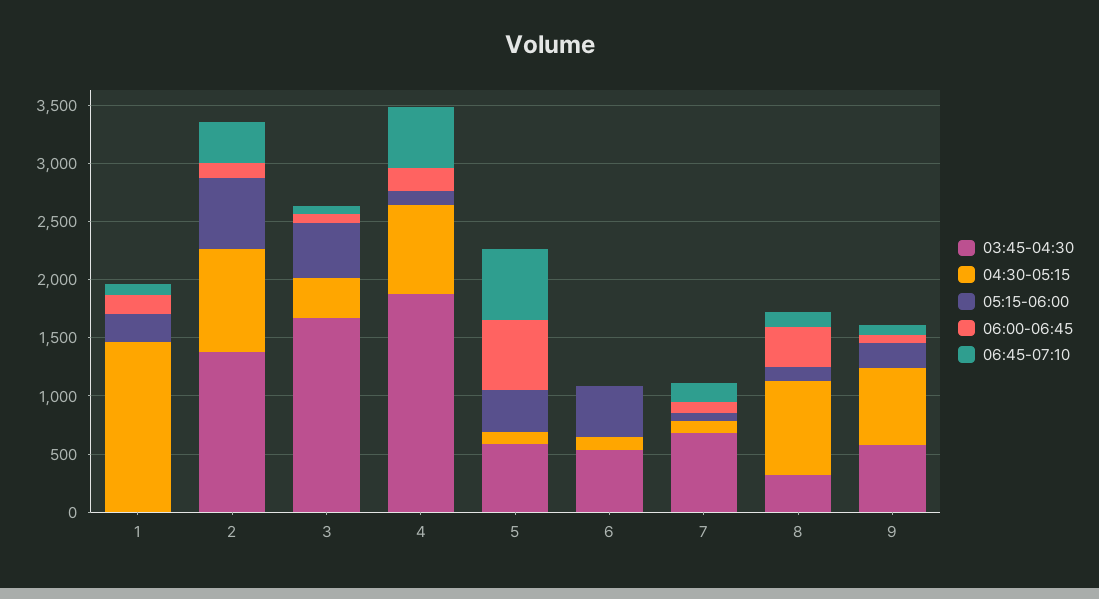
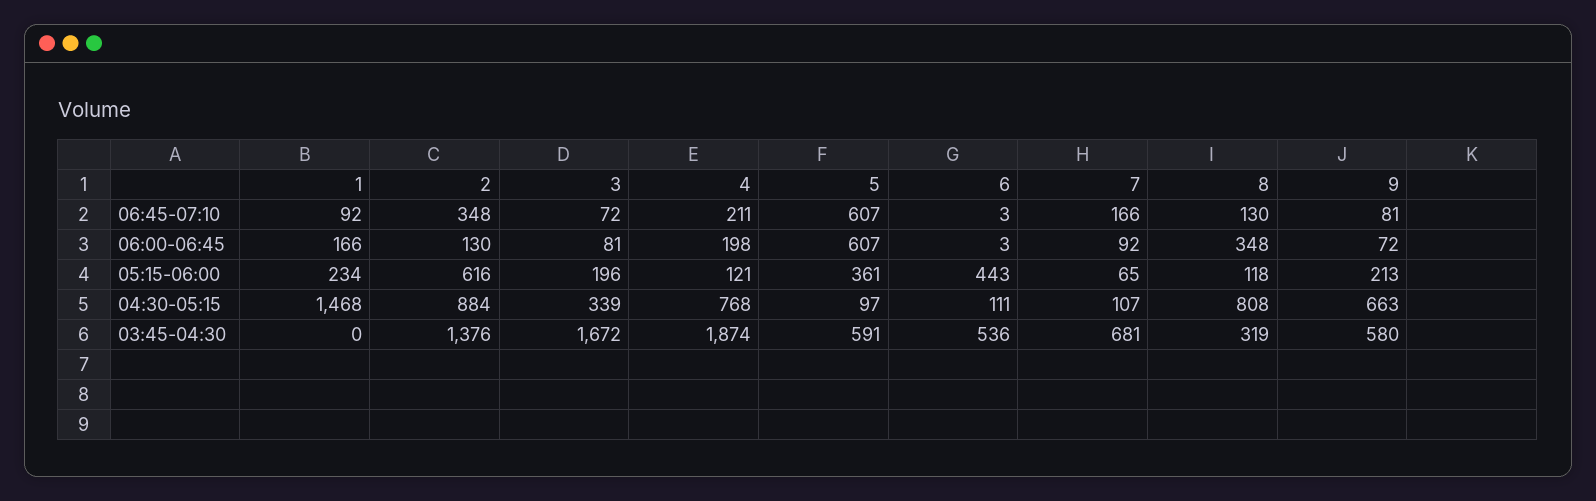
  {
    "03:45-04:30": {
      "1": 0,
      "2": 1376,
      "3": 1672,
      "4": 1874,
      "5": 591,
      "6": 536,
      "7": 681,
      "8": 319,
      "9": 580
    },
    "04:30-05:15": {
      "1": 1468,
      "2": 884,
      "3": 339,
      "4": 768,
      "5": 97,
      "6": 111,
      "7": 107,
      "8": 808,
      "9": 663
    },
    "05:15-06:00": {
      "1": 234,
      "2": 616,
-     "3": 500,
+     "3": 196,
      "4": 121,
      "5": 361,
      "6": 443,
      "7": 65,
      "8": 118,
      "9": 213
    },
    "06:00-06:45": {
      "1": 166,
      "2": 130,
      "3": 81,
      "4": 198,
      "5": 607,
      "6": 3,
      "7": 92,
      "8": 348,
      "9": 72
    },
    "06:45-07:10": {
      "1": 92,
      "2": 348,
      "3": 72,
-     "4": 500,
+     "4": 211,
      "5": 607,
      "6": 3,
      "7": 166,
      "8": 130,
      "9": 81
    }
  }

